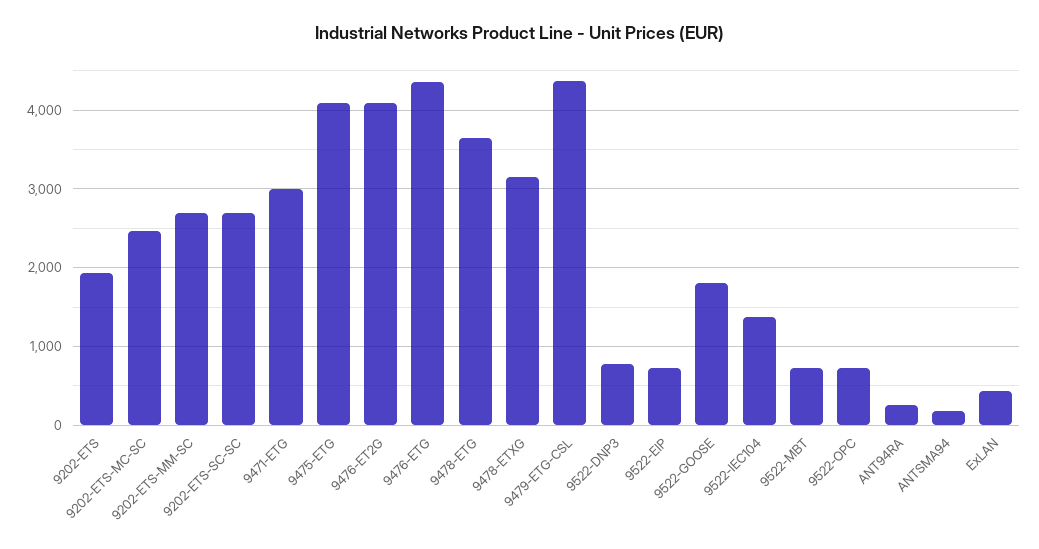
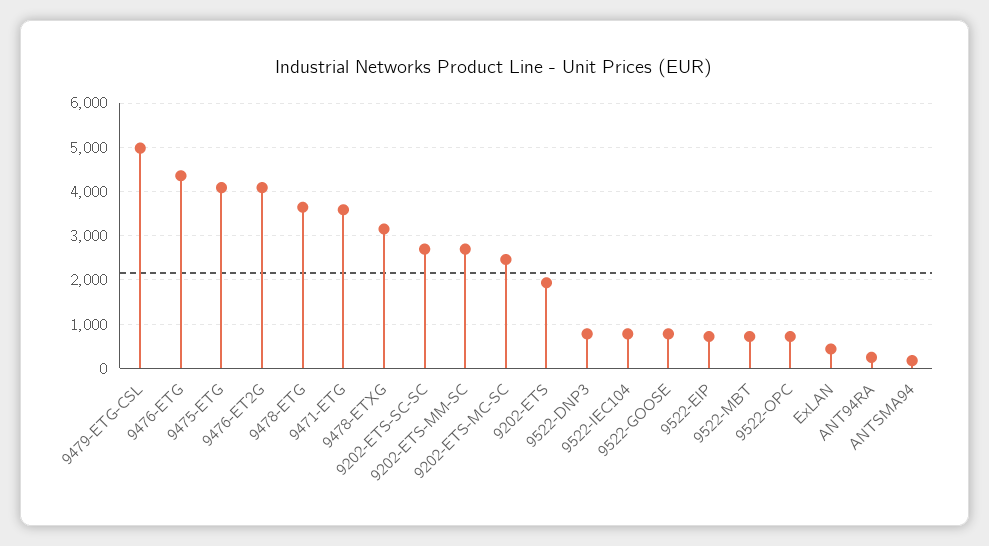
  {
    "9202-ETS": 1900,
    "9202-ETS-MC-SC": 2500,
    "9202-ETS-MM-SC": 2700,
    "9202-ETS-SC-SC": 2700,
-   "9471-ETG": 3000,
+   "9471-ETG": 3600,
    "9475-ETG": 4100,
    "9476-ET2G": 4100,
    "9476-ETG": 4400,
    "9478-ETG": 3600,
    "9478-ETXG": 3200,
-   "9479-ETG-CSL": 4400,
+   "9479-ETG-CSL": 5000,
    "9522-DNP3": 800,
    "9522-EIP": 700,
-   "9522-GOOSE": 1800,
+   "9522-GOOSE": 800,
-   "9522-IEC104": 1400,
+   "9522-IEC104": 800,
    "9522-MBT": 700,
    "9522-OPC": 700,
    "ANT94RA": 300,
    "ANTSMA94": 200,
    "ExLAN": 400
  }

